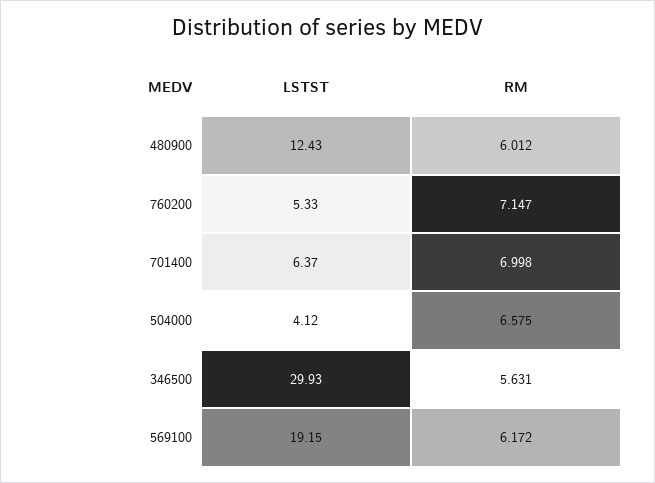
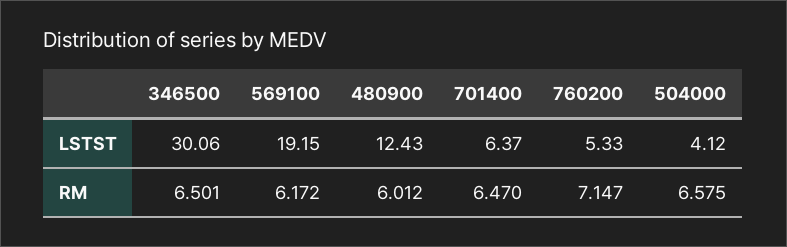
  {
    "LSTST": {
      "480900": 12.43,
      "760200": 5.33,
      "701400": 6.37,
      "504000": 4.12,
-     "346500": 29.93,
+     "346500": 30.06,
      "569100": 19.15
    },
    "RM": {
      "480900": 6.012,
      "760200": 7.147,
-     "701400": 6.998,
+     "701400": 6.47,
      "504000": 6.575,
-     "346500": 5.631,
+     "346500": 6.501,
      "569100": 6.172
    }
  }

